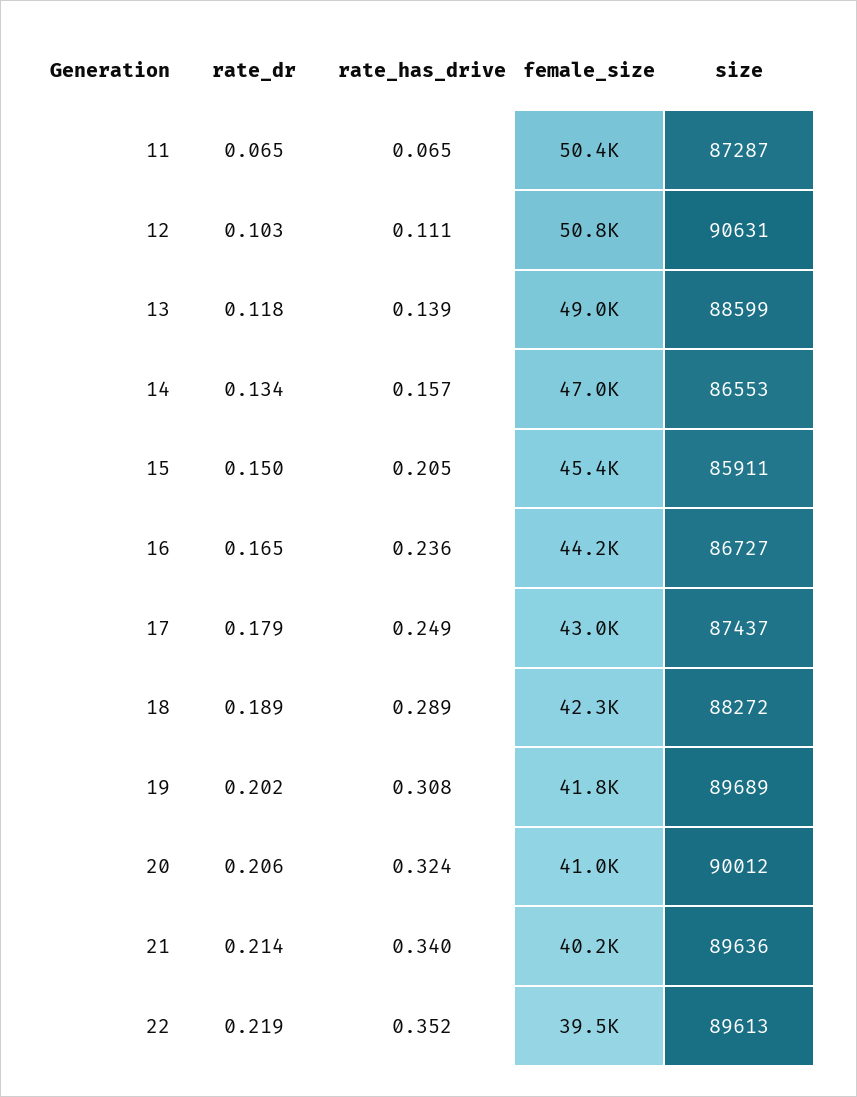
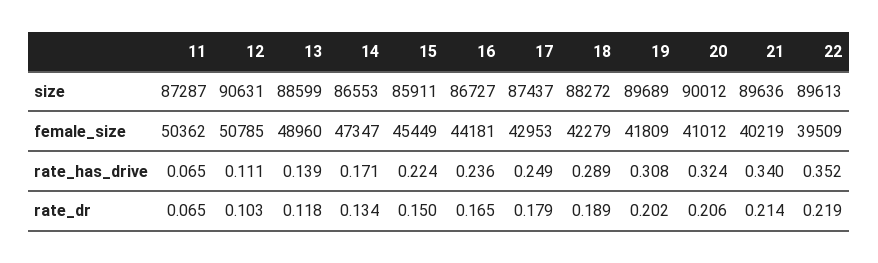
  {
    "rate_dr": {
      "11": 0.065,
      "12": 0.103,
      "13": 0.118,
      "14": 0.134,
      "15": 0.15,
      "16": 0.165,
      "17": 0.179,
      "18": 0.189,
      "19": 0.202,
      "20": 0.206,
      "21": 0.214,
      "22": 0.219
    },
    "rate_has_drive": {
      "11": 0.065,
      "12": 0.111,
      "13": 0.139,
-     "14": 0.157,
+     "14": 0.171,
-     "15": 0.205,
+     "15": 0.224,
      "16": 0.236,
      "17": 0.249,
      "18": 0.289,
      "19": 0.308,
      "20": 0.324,
      "21": 0.34,
      "22": 0.352
    },
    "female_size": {
      "11": 50362,
      "12": 50785,
      "13": 48960,
-     "14": 47000,
+     "14": 47347,
      "15": 45449,
      "16": 44181,
      "17": 42953,
      "18": 42279,
      "19": 41809,
      "20": 41012,
      "21": 40219,
      "22": 39509
    },
    "size": {
      "11": 87287,
      "12": 90631,
      "13": 88599,
      "14": 86553,
      "15": 85911,
      "16": 86727,
      "17": 87437,
      "18": 88272,
      "19": 89689,
      "20": 90012,
      "21": 89636,
      "22": 89613
    }
  }

